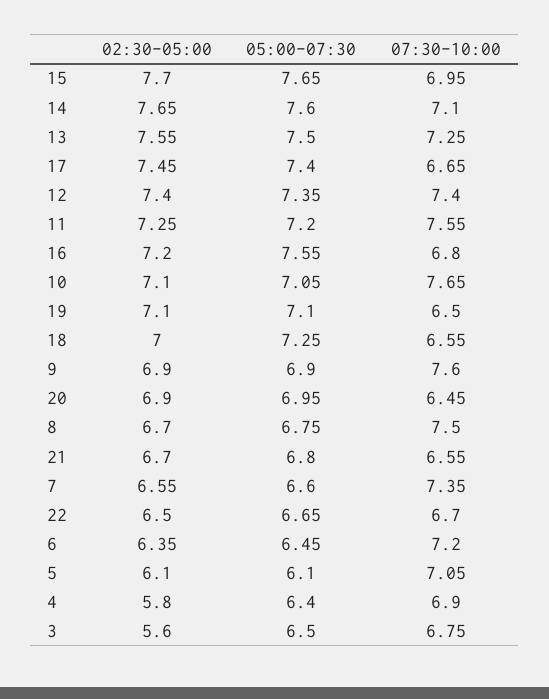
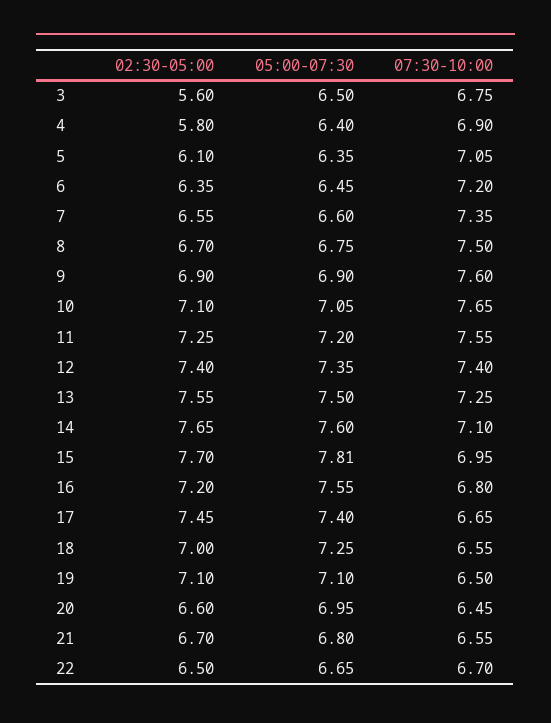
  {
    "02:30-05:00": {
      "15": 7.7,
      "14": 7.65,
      "13": 7.55,
      "17": 7.45,
      "12": 7.4,
      "11": 7.25,
      "16": 7.2,
      "10": 7.1,
      "19": 7.1,
      "18": 7,
      "9": 6.9,
-     "20": 6.9,
+     "20": 6.6,
      "8": 6.7,
      "21": 6.7,
      "7": 6.55,
      "22": 6.5,
      "6": 6.35,
      "5": 6.1,
      "4": 5.8,
      "3": 5.6
    },
    "05:00-07:30": {
-     "15": 7.65,
+     "15": 7.81,
      "14": 7.6,
      "13": 7.5,
      "17": 7.4,
      "12": 7.35,
      "11": 7.2,
      "16": 7.55,
      "10": 7.05,
      "19": 7.1,
      "18": 7.25,
      "9": 6.9,
      "20": 6.95,
      "8": 6.75,
      "21": 6.8,
      "7": 6.6,
      "22": 6.65,
      "6": 6.45,
-     "5": 6.1,
+     "5": 6.35,
      "4": 6.4,
      "3": 6.5
    },
    "07:30-10:00": {
      "15": 6.95,
      "14": 7.1,
      "13": 7.25,
      "17": 6.65,
      "12": 7.4,
      "11": 7.55,
      "16": 6.8,
      "10": 7.65,
      "19": 6.5,
      "18": 6.55,
      "9": 7.6,
      "20": 6.45,
      "8": 7.5,
      "21": 6.55,
      "7": 7.35,
      "22": 6.7,
      "6": 7.2,
      "5": 7.05,
      "4": 6.9,
      "3": 6.75
    }
  }

